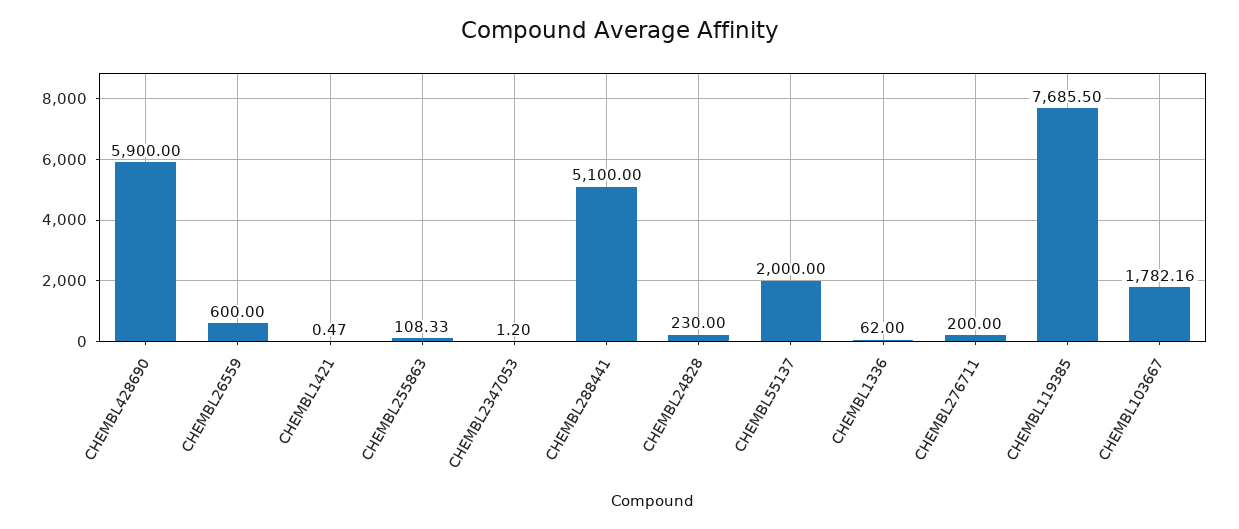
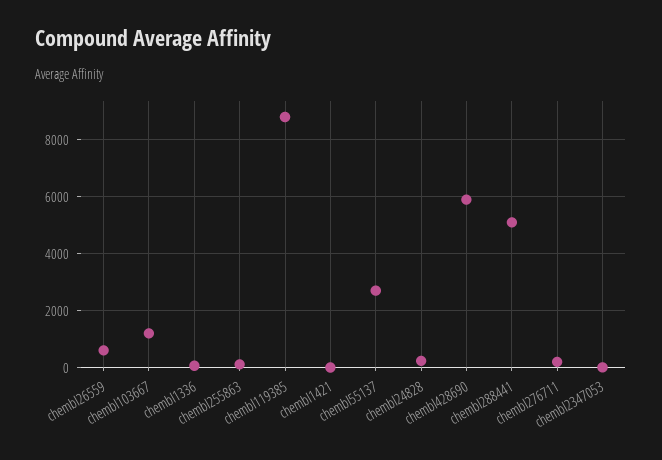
  {
    "CHEMBL428690": 5900,
    "CHEMBL26559": 600,
    "CHEMBL1421": 0.47,
    "CHEMBL255863": 108.33,
    "CHEMBL2347053": 1.2,
    "CHEMBL288441": 5100,
    "CHEMBL24828": 230,
-   "CHEMBL55137": 2000,
+   "CHEMBL55137": 2750,
    "CHEMBL1336": 62,
    "CHEMBL276711": 200,
-   "CHEMBL119385": 7685.5,
+   "CHEMBL119385": 8750,
-   "CHEMBL103667": 1782.16
+   "CHEMBL103667": 1250
  }

